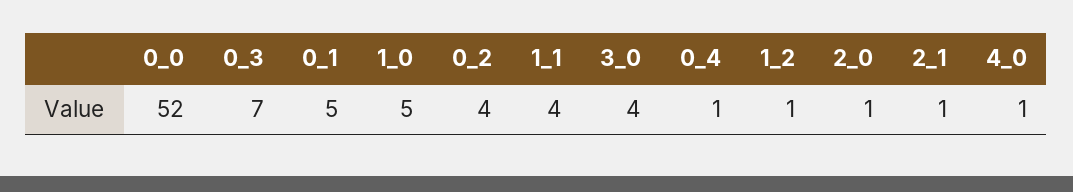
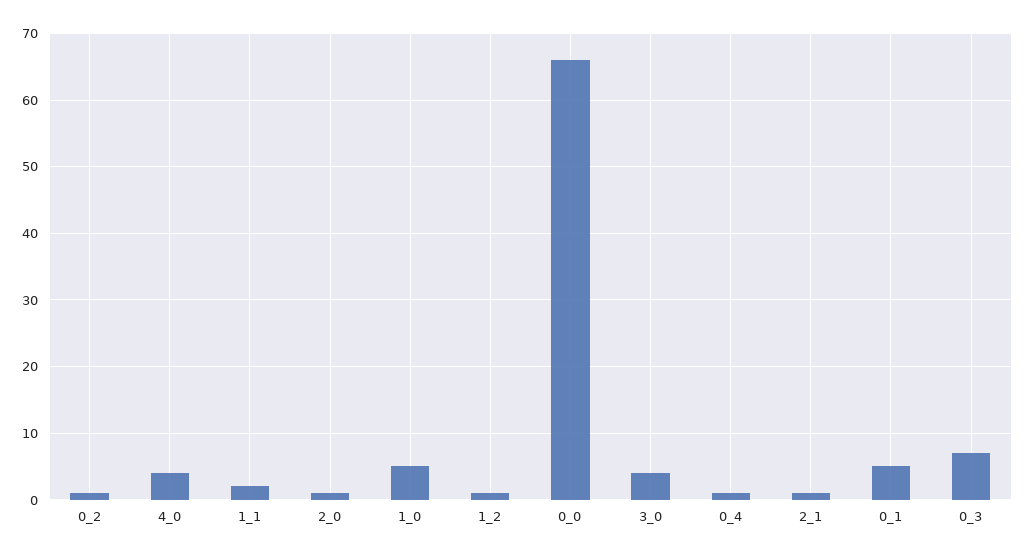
  {
-   "0_0": 52,
+   "0_0": 66,
    "0_3": 7,
    "0_1": 5,
    "1_0": 5,
-   "0_2": 4,
+   "0_2": 1,
-   "1_1": 4,
+   "1_1": 2,
    "3_0": 4,
    "0_4": 1,
    "1_2": 1,
    "2_0": 1,
    "2_1": 1,
-   "4_0": 1
+   "4_0": 4
  }

